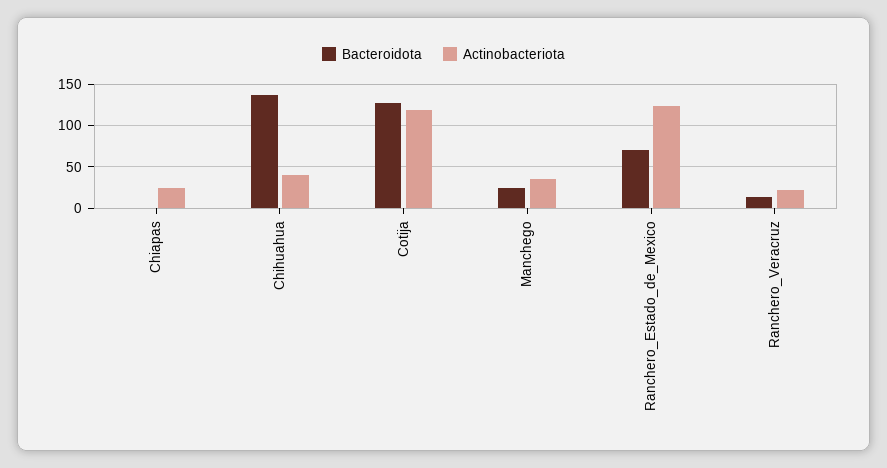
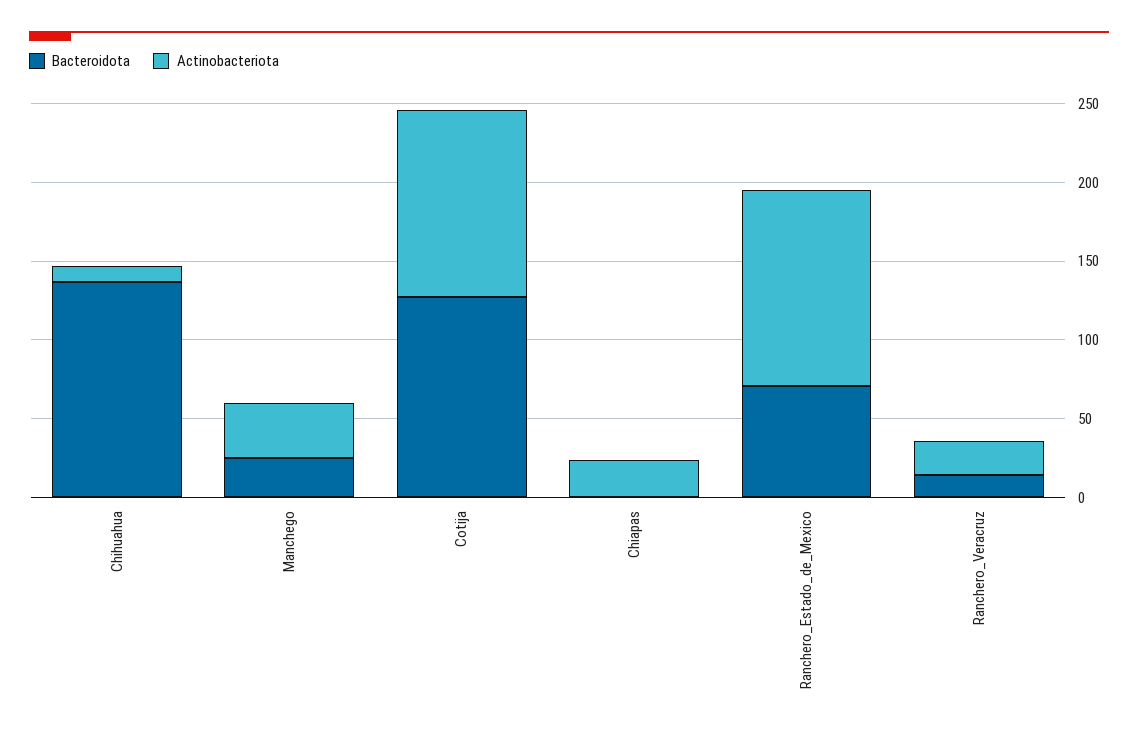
  {
    "Bacteroidota": {
      "Chiapas": 0,
      "Chihuahua": 140,
      "Cotija": 130,
      "Manchego": 30,
      "Ranchero_Estado_de_Mexico": 70,
      "Ranchero_Veracruz": 10
    },
    "Actinobacteriota": {
      "Chiapas": 20,
-     "Chihuahua": 40,
+     "Chihuahua": 10,
      "Cotija": 120,
      "Manchego": 40,
      "Ranchero_Estado_de_Mexico": 120,
      "Ranchero_Veracruz": 20
    }
  }

